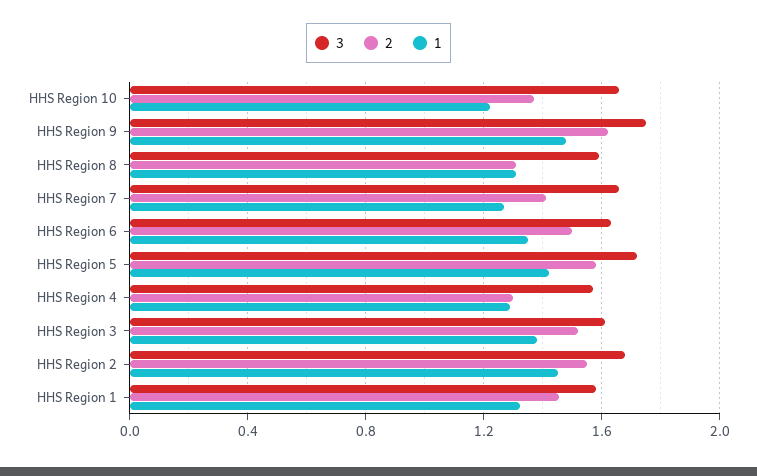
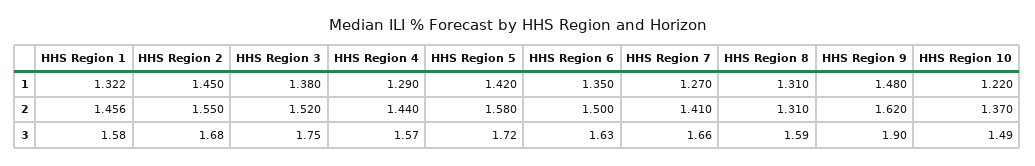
  {
    "3": {
-     "HHS Region 10": 1.65,
+     "HHS Region 10": 1.49,
-     "HHS Region 9": 1.75,
+     "HHS Region 9": 1.9,
      "HHS Region 8": 1.59,
      "HHS Region 7": 1.66,
      "HHS Region 6": 1.63,
      "HHS Region 5": 1.72,
      "HHS Region 4": 1.57,
-     "HHS Region 3": 1.6,
+     "HHS Region 3": 1.75,
      "HHS Region 2": 1.68,
      "HHS Region 1": 1.58
    },
    "2": {
      "HHS Region 10": 1.37,
      "HHS Region 9": 1.62,
      "HHS Region 8": 1.31,
      "HHS Region 7": 1.41,
      "HHS Region 6": 1.5,
      "HHS Region 5": 1.58,
-     "HHS Region 4": 1.3,
+     "HHS Region 4": 1.44,
      "HHS Region 3": 1.52,
      "HHS Region 2": 1.55,
      "HHS Region 1": 1.456
    },
    "1": {
      "HHS Region 10": 1.22,
      "HHS Region 9": 1.48,
      "HHS Region 8": 1.31,
      "HHS Region 7": 1.27,
      "HHS Region 6": 1.35,
      "HHS Region 5": 1.42,
      "HHS Region 4": 1.29,
      "HHS Region 3": 1.38,
      "HHS Region 2": 1.45,
      "HHS Region 1": 1.322
    }
  }

